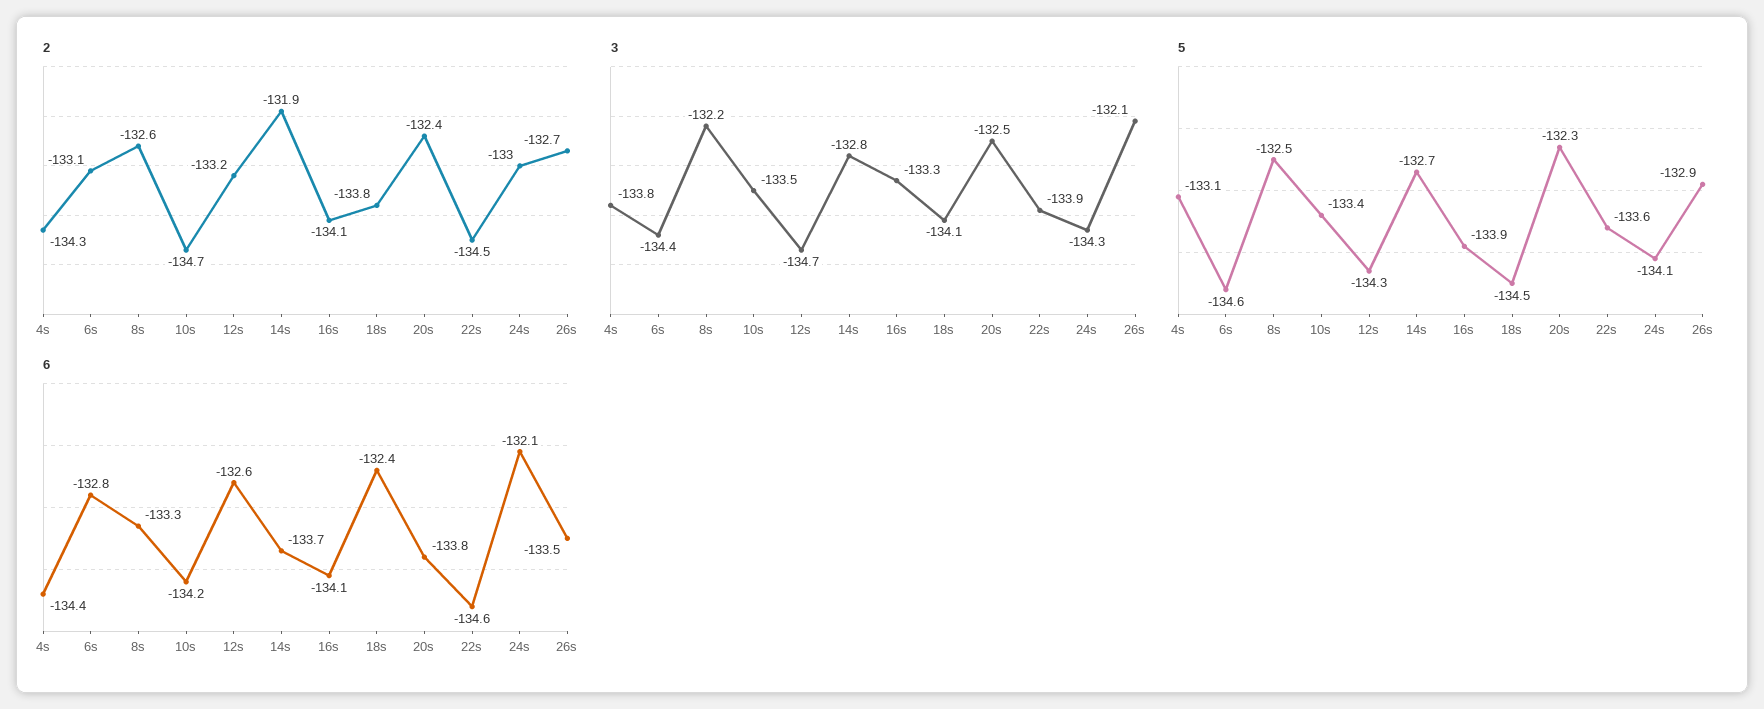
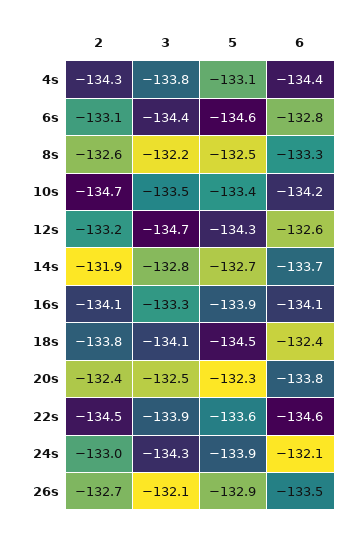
  {
    "2": {
      "4s": -134.3,
      "6s": -133.1,
      "8s": -132.6,
      "10s": -134.7,
      "12s": -133.2,
      "14s": -131.9,
      "16s": -134.1,
      "18s": -133.8,
      "20s": -132.4,
      "22s": -134.5,
      "24s": -133,
      "26s": -132.7
    },
    "3": {
      "4s": -133.8,
      "6s": -134.4,
      "8s": -132.2,
      "10s": -133.5,
      "12s": -134.7,
      "14s": -132.8,
      "16s": -133.3,
      "18s": -134.1,
      "20s": -132.5,
      "22s": -133.9,
      "24s": -134.3,
      "26s": -132.1
    },
    "5": {
      "4s": -133.1,
      "6s": -134.6,
      "8s": -132.5,
      "10s": -133.4,
      "12s": -134.3,
      "14s": -132.7,
      "16s": -133.9,
      "18s": -134.5,
      "20s": -132.3,
      "22s": -133.6,
-     "24s": -134.1,
+     "24s": -133.9,
      "26s": -132.9
    },
    "6": {
      "4s": -134.4,
      "6s": -132.8,
      "8s": -133.3,
      "10s": -134.2,
      "12s": -132.6,
      "14s": -133.7,
      "16s": -134.1,
      "18s": -132.4,
      "20s": -133.8,
      "22s": -134.6,
      "24s": -132.1,
      "26s": -133.5
    }
  }

